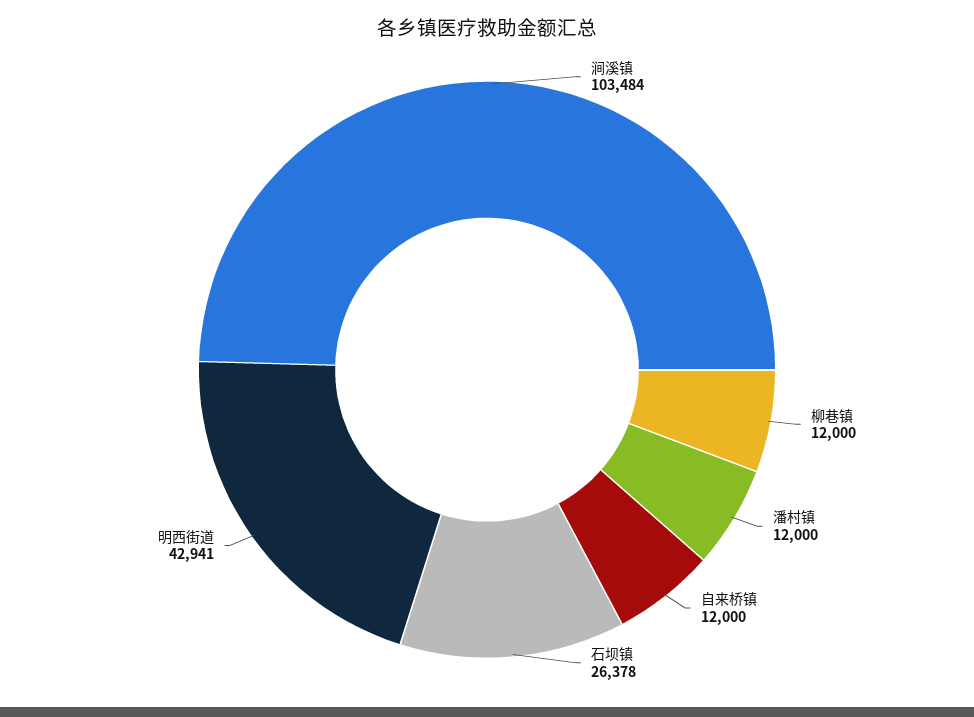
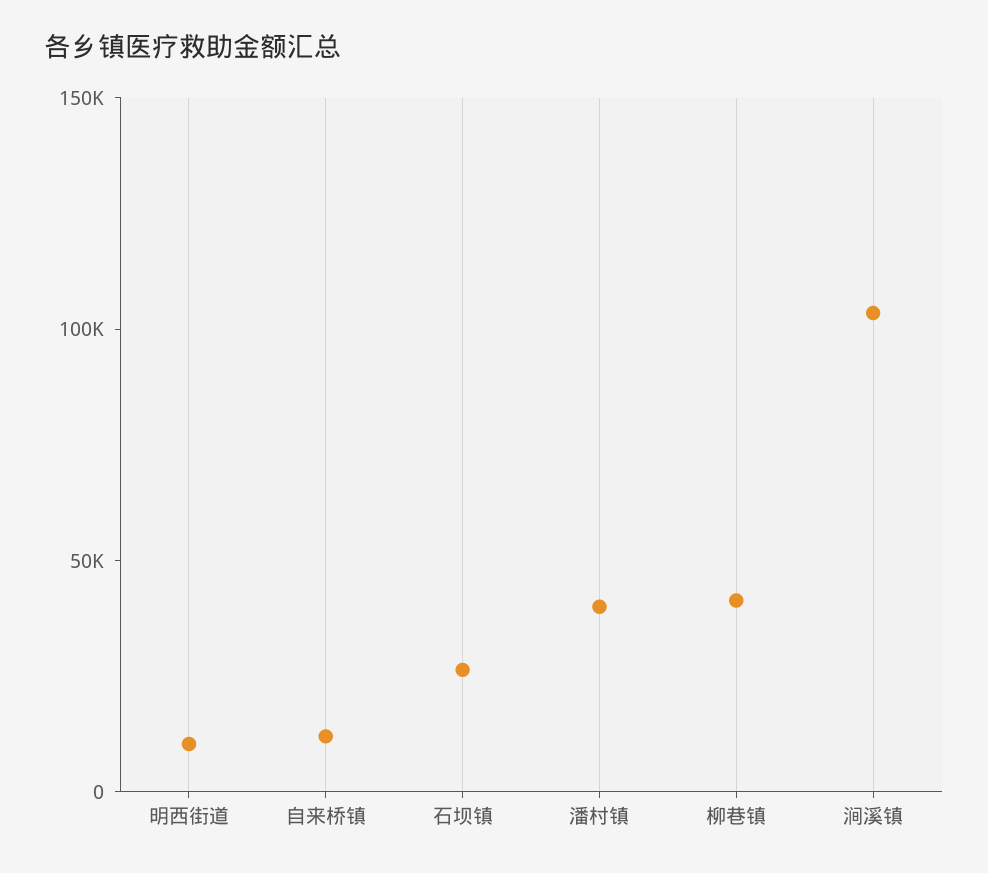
  {
    "涧溪镇": 103484,
-   "柳巷镇": 12000,
+   "柳巷镇": 40000,
-   "潘村镇": 12000,
+   "潘村镇": 40000,
    "自来桥镇": 12000,
    "石坝镇": 26378,
-   "明西街道": 42941
+   "明西街道": 10000
  }

